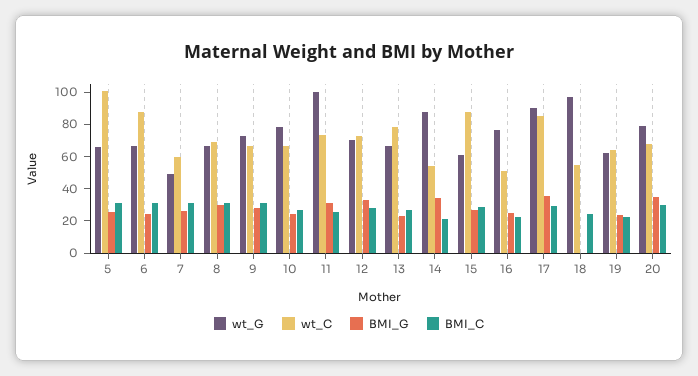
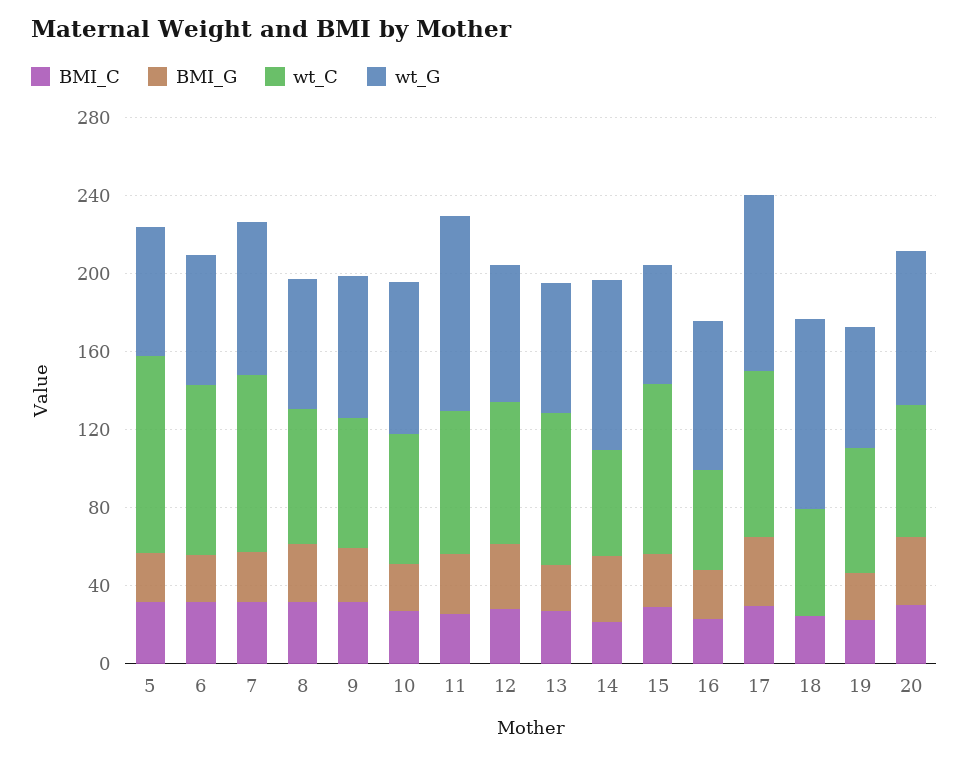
  {
    "wt_G": {
      "5": 65,
      "6": 65,
-     "7": 50,
+     "7": 80,
      "8": 65,
      "9": 75,
      "10": 80,
      "11": 100,
      "12": 70,
      "13": 65,
      "14": 85,
      "15": 60,
      "16": 75,
      "17": 90,
      "18": 95,
      "19": 60,
      "20": 80
    },
    "wt_C": {
      "5": 100,
      "6": 85,
-     "7": 60,
+     "7": 90,
      "8": 70,
      "9": 65,
      "10": 65,
      "11": 75,
      "12": 75,
      "13": 80,
      "14": 55,
      "15": 90,
      "16": 50,
      "17": 85,
      "18": 55,
      "19": 65,
      "20": 70
    },
    "BMI_G": {
      "5": 25,
      "6": 25,
      "7": 25,
      "8": 30,
      "9": 30,
      "10": 25,
      "11": 30,
      "12": 35,
      "13": 25,
      "14": 35,
      "15": 25,
      "16": 25,
      "17": 35,
      "18": 0,
      "19": 25,
      "20": 35
    },
    "BMI_C": {
      "5": 30,
      "6": 30,
      "7": 30,
      "8": 30,
      "9": 30,
      "10": 25,
      "11": 25,
      "12": 30,
      "13": 25,
      "14": 20,
      "15": 30,
      "16": 25,
      "17": 30,
      "18": 25,
      "19": 20,
      "20": 30
    }
  }

